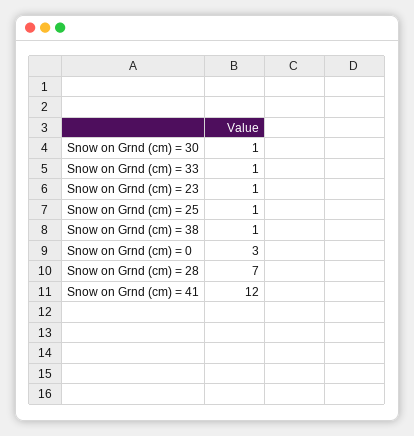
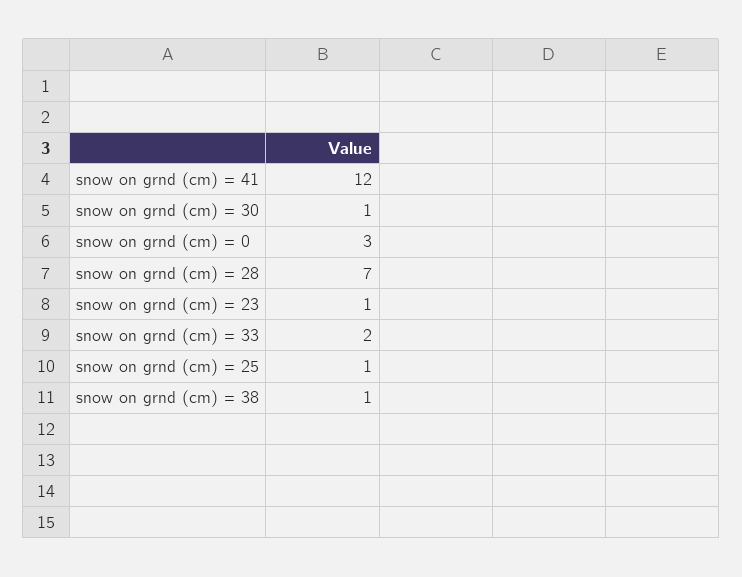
  {
    "Snow on Grnd (cm) = 30": 1,
-   "Snow on Grnd (cm) = 33": 1,
+   "Snow on Grnd (cm) = 33": 2,
    "Snow on Grnd (cm) = 23": 1,
    "Snow on Grnd (cm) = 25": 1,
    "Snow on Grnd (cm) = 38": 1,
    "Snow on Grnd (cm) = 0": 3,
    "Snow on Grnd (cm) = 28": 7,
    "Snow on Grnd (cm) = 41": 12
  }

